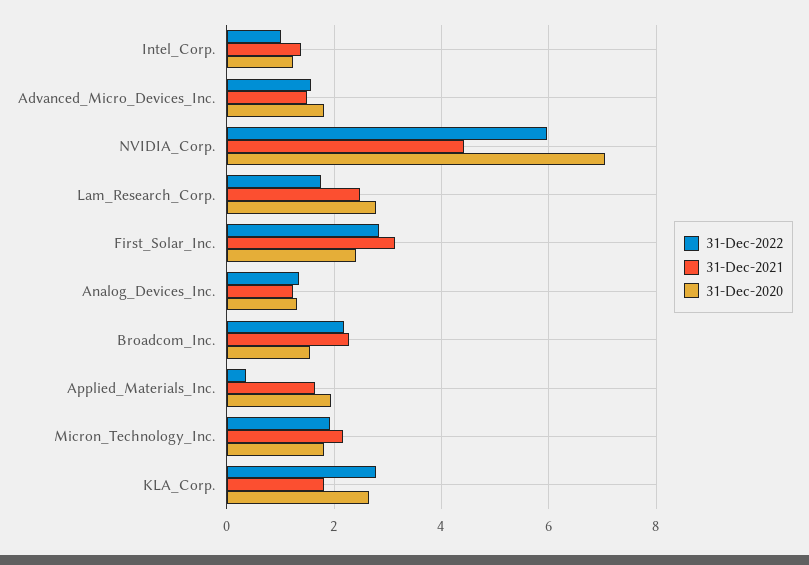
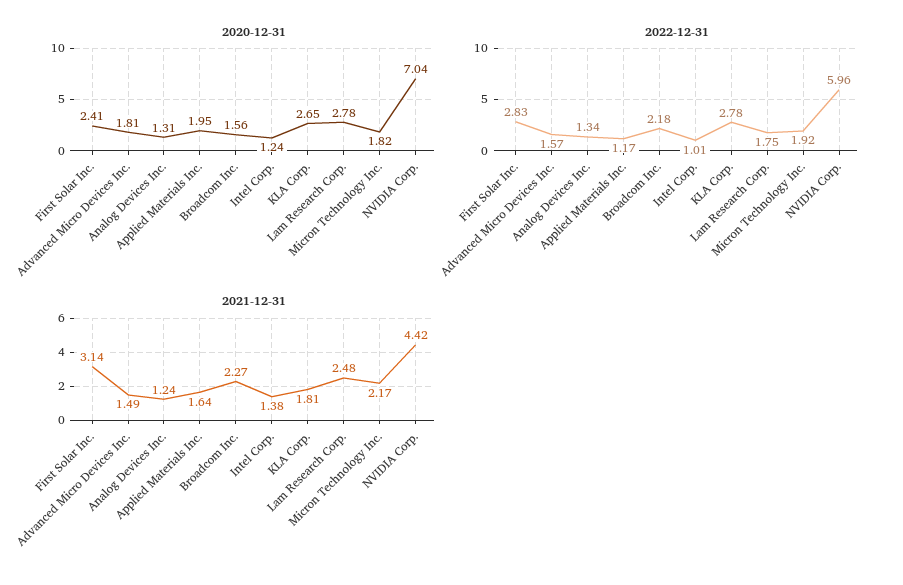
  {
    "31-Dec-2022": {
      "Intel_Corp.": 1.01,
      "Advanced_Micro_Devices_Inc.": 1.57,
      "NVIDIA_Corp.": 5.96,
      "Lam_Research_Corp.": 1.75,
      "First_Solar_Inc.": 2.83,
      "Analog_Devices_Inc.": 1.34,
      "Broadcom_Inc.": 2.18,
-     "Applied_Materials_Inc.": 0.4,
+     "Applied_Materials_Inc.": 1.17,
      "Micron_Technology_Inc.": 1.92,
      "KLA_Corp.": 2.78
    },
    "31-Dec-2021": {
      "Intel_Corp.": 1.38,
      "Advanced_Micro_Devices_Inc.": 1.49,
      "NVIDIA_Corp.": 4.42,
      "Lam_Research_Corp.": 2.48,
      "First_Solar_Inc.": 3.14,
      "Analog_Devices_Inc.": 1.24,
      "Broadcom_Inc.": 2.27,
      "Applied_Materials_Inc.": 1.64,
      "Micron_Technology_Inc.": 2.17,
      "KLA_Corp.": 1.81
    },
    "31-Dec-2020": {
      "Intel_Corp.": 1.24,
      "Advanced_Micro_Devices_Inc.": 1.81,
      "NVIDIA_Corp.": 7.04,
      "Lam_Research_Corp.": 2.78,
      "First_Solar_Inc.": 2.41,
      "Analog_Devices_Inc.": 1.31,
      "Broadcom_Inc.": 1.56,
      "Applied_Materials_Inc.": 1.95,
      "Micron_Technology_Inc.": 1.82,
      "KLA_Corp.": 2.65
    }
  }

